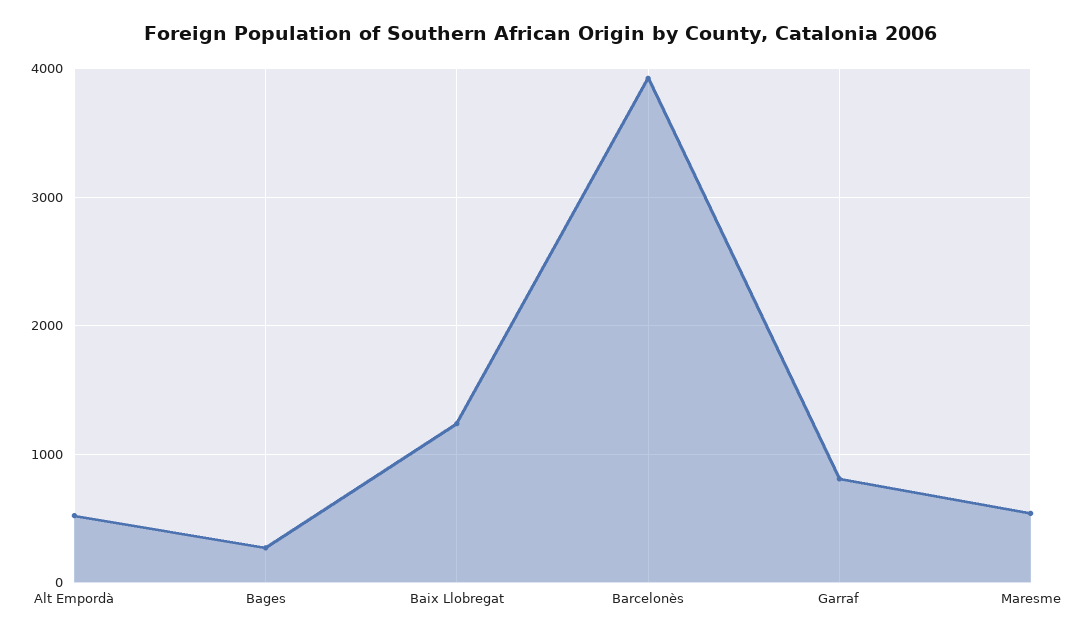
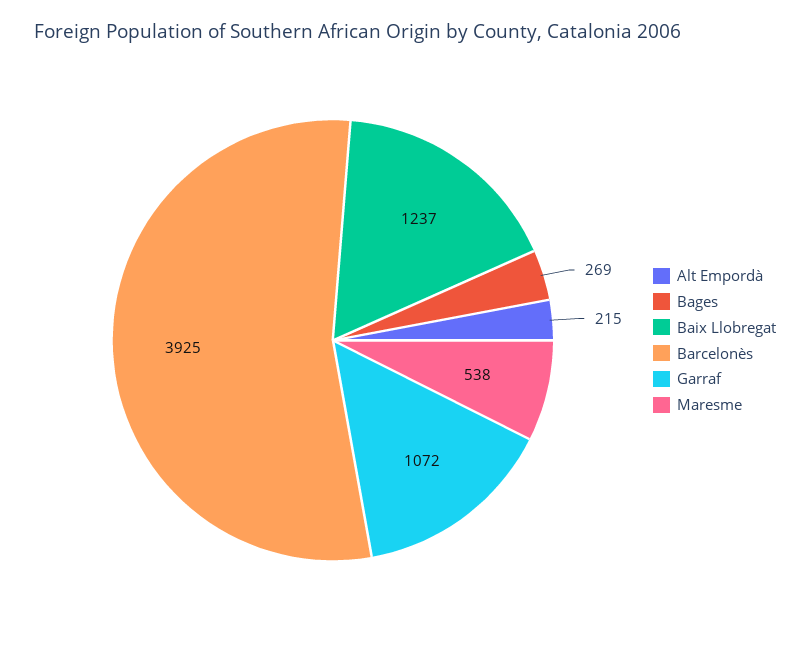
  {
-   "Alt Empordà": 500,
+   "Alt Empordà": 215,
    "Bages": 269,
    "Baix Llobregat": 1237,
    "Barcelonès": 3925,
-   "Garraf": 800,
+   "Garraf": 1072,
    "Maresme": 538
  }

